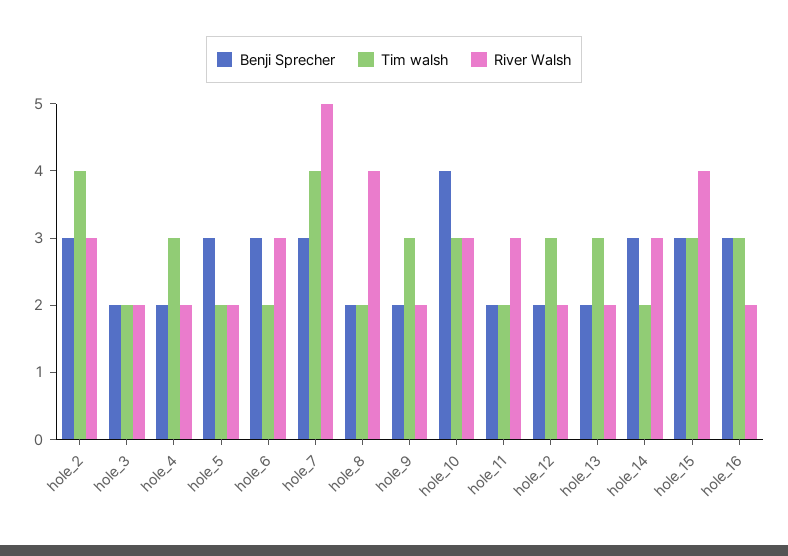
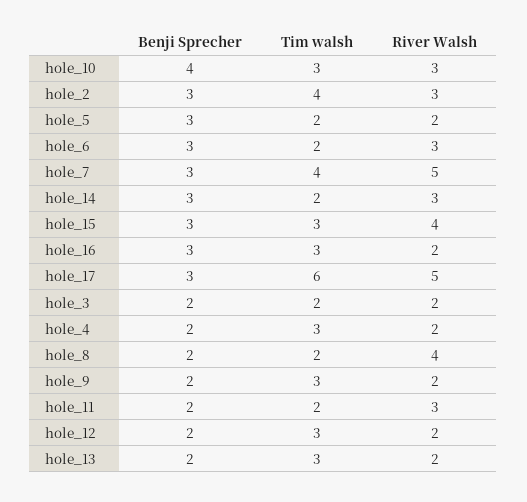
  {
    "Benji Sprecher": {
      "hole_2": 3,
      "hole_3": 2,
      "hole_4": 2,
      "hole_5": 3,
      "hole_6": 3,
      "hole_7": 3,
      "hole_8": 2,
      "hole_9": 2,
      "hole_10": 4,
      "hole_11": 2,
      "hole_12": 2,
      "hole_13": 2,
      "hole_14": 3,
      "hole_15": 3,
-     "hole_16": 3
+     "hole_16": 3,
+     "hole_17": 3
    },
    "Tim walsh": {
      "hole_2": 4,
      "hole_3": 2,
      "hole_4": 3,
      "hole_5": 2,
      "hole_6": 2,
      "hole_7": 4,
      "hole_8": 2,
      "hole_9": 3,
      "hole_10": 3,
      "hole_11": 2,
      "hole_12": 3,
      "hole_13": 3,
      "hole_14": 2,
      "hole_15": 3,
-     "hole_16": 3
+     "hole_16": 3,
+     "hole_17": 6
    },
    "River Walsh": {
      "hole_2": 3,
      "hole_3": 2,
      "hole_4": 2,
      "hole_5": 2,
      "hole_6": 3,
      "hole_7": 5,
      "hole_8": 4,
      "hole_9": 2,
      "hole_10": 3,
      "hole_11": 3,
      "hole_12": 2,
      "hole_13": 2,
      "hole_14": 3,
      "hole_15": 4,
-     "hole_16": 2
+     "hole_16": 2,
+     "hole_17": 5
    }
  }

